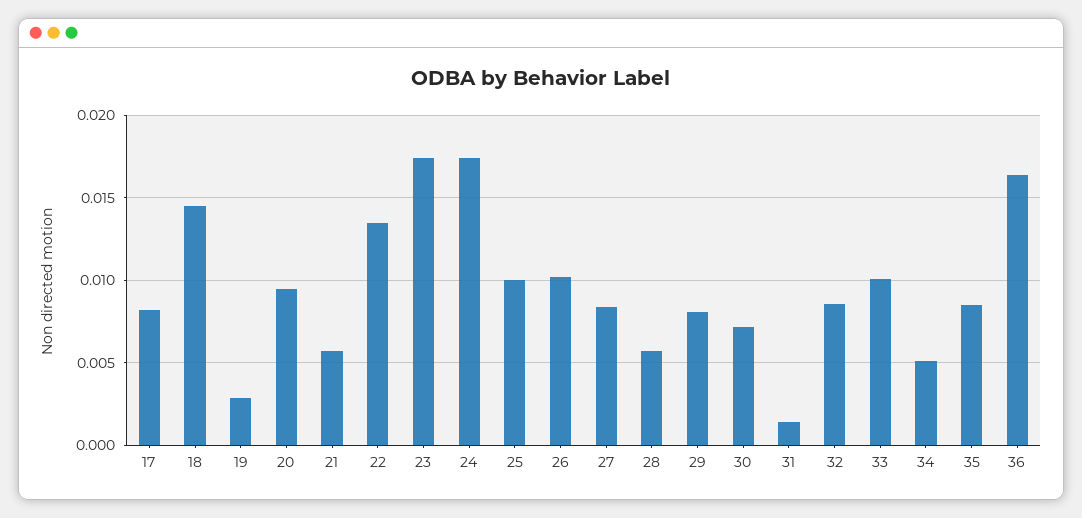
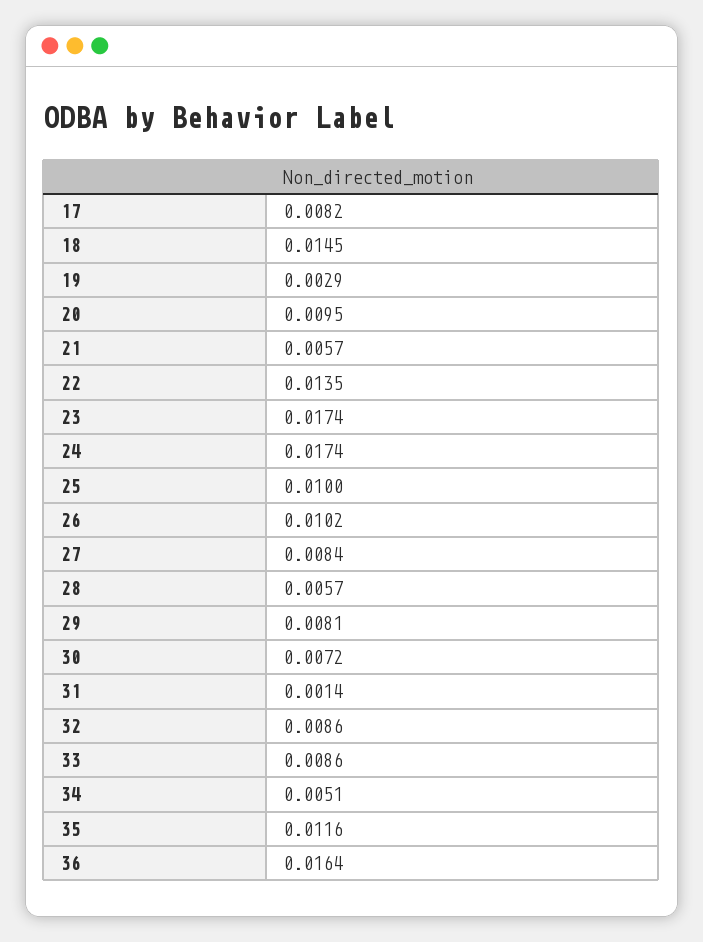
  {
    "17": 0.0082,
    "18": 0.0145,
    "19": 0.0029,
    "20": 0.0095,
    "21": 0.0057,
    "22": 0.0135,
    "23": 0.0174,
    "24": 0.0174,
    "25": 0.01,
    "26": 0.0102,
    "27": 0.0084,
    "28": 0.0057,
    "29": 0.0081,
    "30": 0.0072,
    "31": 0.0014,
    "32": 0.0086,
-   "33": 0.01,
+   "33": 0.0086,
    "34": 0.0051,
-   "35": 0.0085,
+   "35": 0.0116,
    "36": 0.0164
  }

